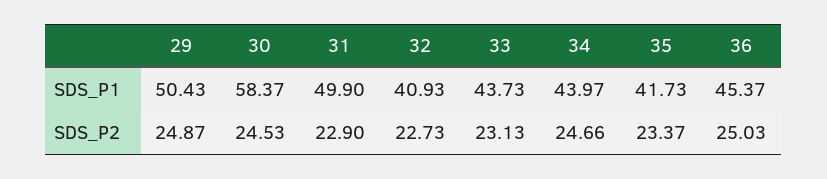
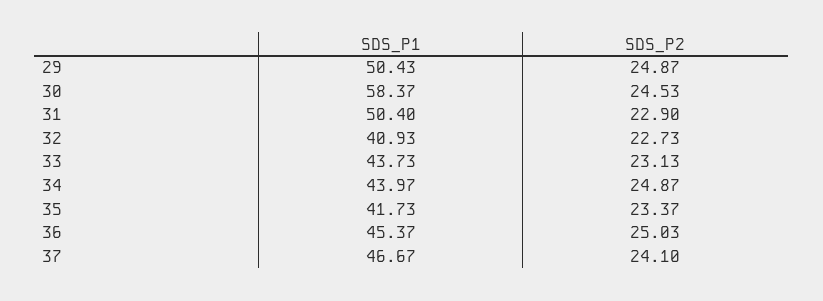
  {
    "29": {
      "SDS_P1": 50.43,
      "SDS_P2": 24.87
    },
    "30": {
      "SDS_P1": 58.37,
      "SDS_P2": 24.53
    },
    "31": {
-     "SDS_P1": 49.9,
+     "SDS_P1": 50.4,
      "SDS_P2": 22.9
    },
    "32": {
      "SDS_P1": 40.93,
      "SDS_P2": 22.73
    },
    "33": {
      "SDS_P1": 43.73,
      "SDS_P2": 23.13
    },
    "34": {
      "SDS_P1": 43.97,
-     "SDS_P2": 24.66
+     "SDS_P2": 24.87
    },
    "35": {
      "SDS_P1": 41.73,
      "SDS_P2": 23.37
    },
    "36": {
      "SDS_P1": 45.37,
      "SDS_P2": 25.03
-   }
+   },
+   "37": {
+     "SDS_P1": 46.67,
+     "SDS_P2": 24.1
+   }
  }

